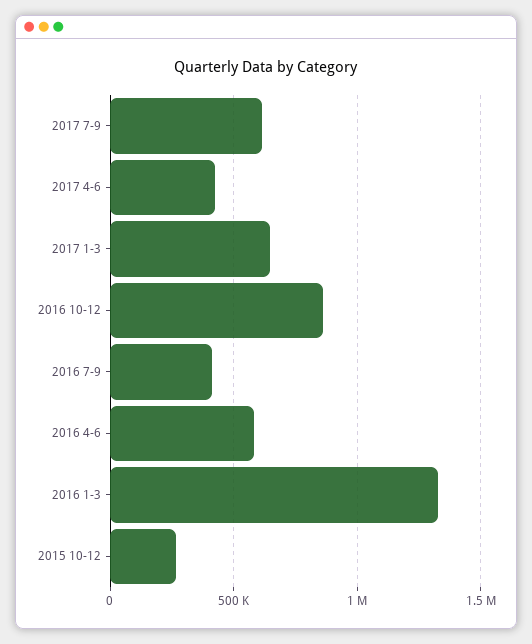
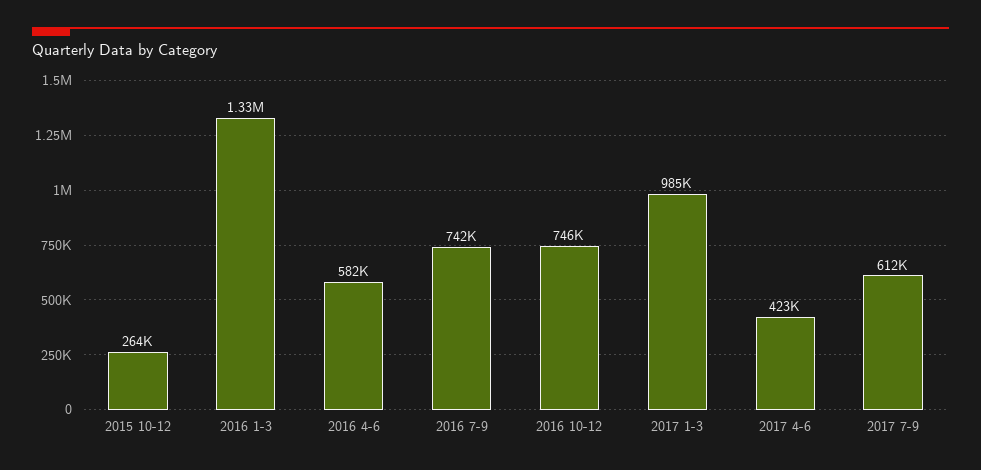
  {
    "2017 7-9": 612000,
    "2017 4-6": 423000,
-   "2017 1-3": 650000,
+   "2017 1-3": 985000,
-   "2016 10-12": 850000,
+   "2016 10-12": 746000,
-   "2016 7-9": 400000,
+   "2016 7-9": 742000,
    "2016 4-6": 582000,
    "2016 1-3": 1330000,
    "2015 10-12": 264000
  }

